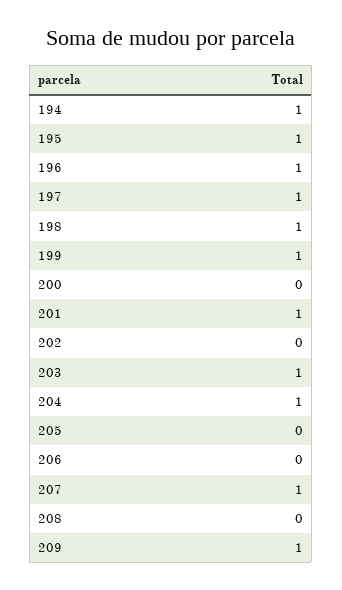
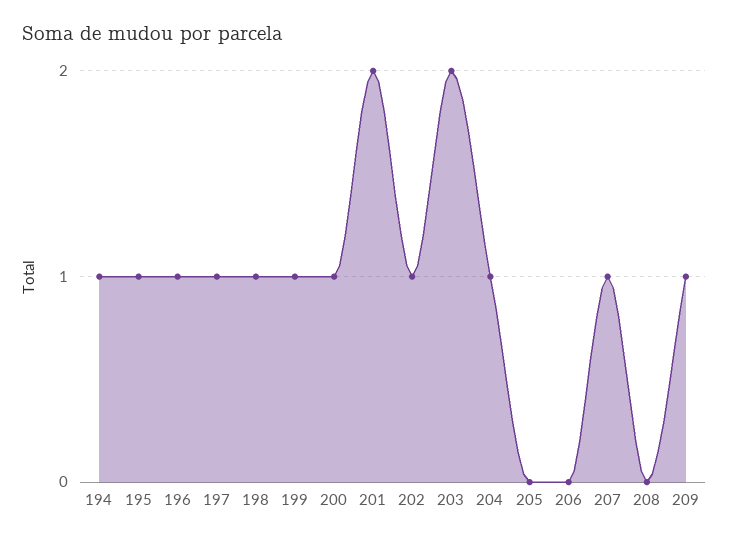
  {
    "194": 1,
    "195": 1,
    "196": 1,
    "197": 1,
    "198": 1,
    "199": 1,
-   "200": 0,
+   "200": 1,
-   "201": 1,
+   "201": 2,
-   "202": 0,
+   "202": 1,
-   "203": 1,
+   "203": 2,
    "204": 1,
    "205": 0,
    "206": 0,
    "207": 1,
    "208": 0,
    "209": 1
  }

